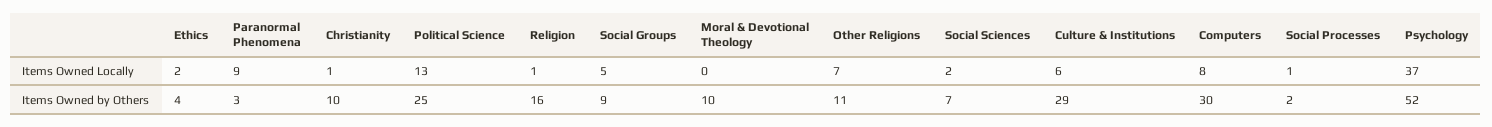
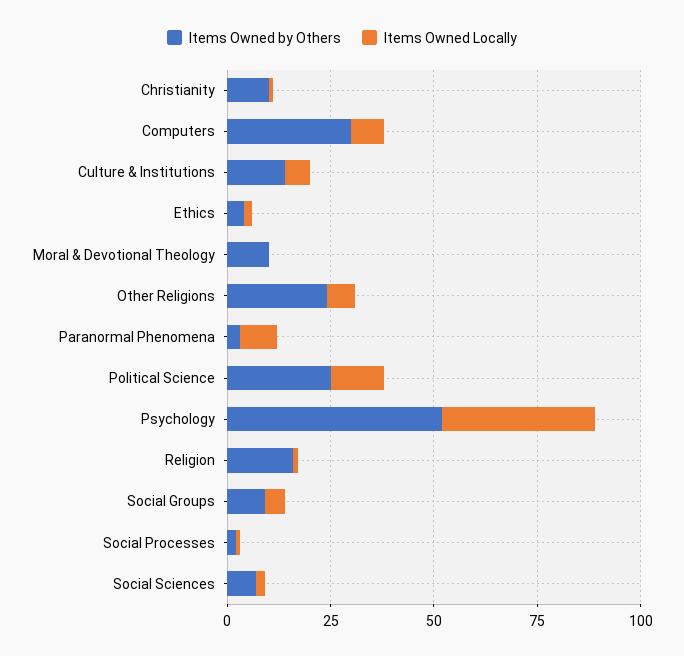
  {
    "Items Owned Locally": {
      "Ethics": 2,
      "Paranormal Phenomena": 9,
      "Christianity": 1,
      "Political Science": 13,
      "Religion": 1,
      "Social Groups": 5,
      "Moral & Devotional Theology": 0,
      "Other Religions": 7,
      "Social Sciences": 2,
      "Culture & Institutions": 6,
      "Computers": 8,
      "Social Processes": 1,
      "Psychology": 37
    },
    "Items Owned by Others": {
      "Ethics": 4,
      "Paranormal Phenomena": 3,
      "Christianity": 10,
      "Political Science": 25,
      "Religion": 16,
      "Social Groups": 9,
      "Moral & Devotional Theology": 10,
-     "Other Religions": 11,
+     "Other Religions": 25,
      "Social Sciences": 7,
-     "Culture & Institutions": 29,
+     "Culture & Institutions": 15,
      "Computers": 30,
      "Social Processes": 2,
      "Psychology": 52
    }
  }

